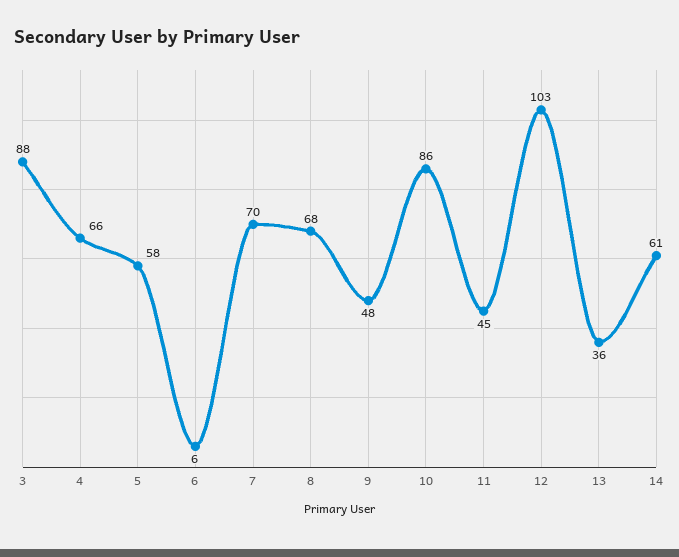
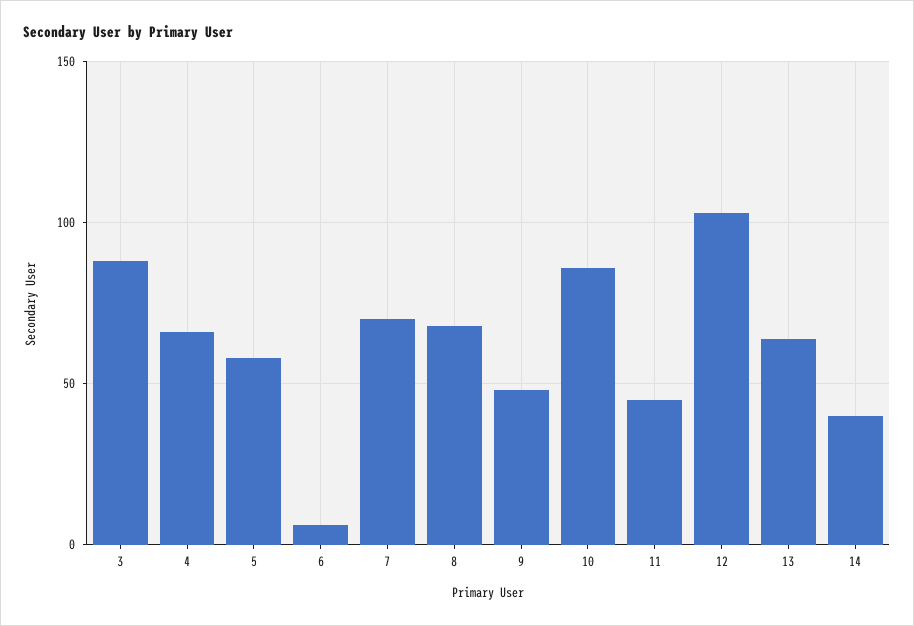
  {
    "3": 88,
    "4": 66,
    "5": 58,
    "6": 6,
    "7": 70,
    "8": 68,
    "9": 48,
    "10": 86,
    "11": 45,
    "12": 103,
-   "13": 36,
+   "13": 65,
-   "14": 61
+   "14": 40
  }

